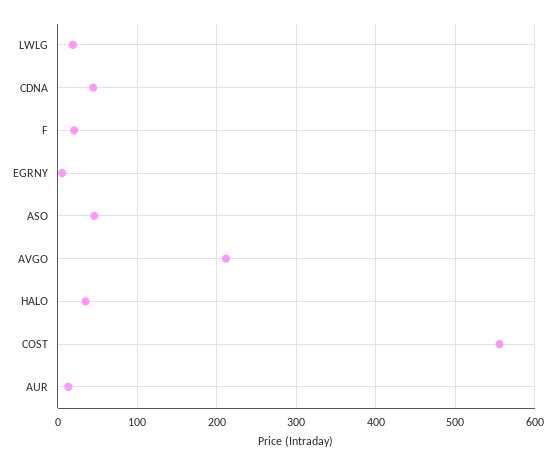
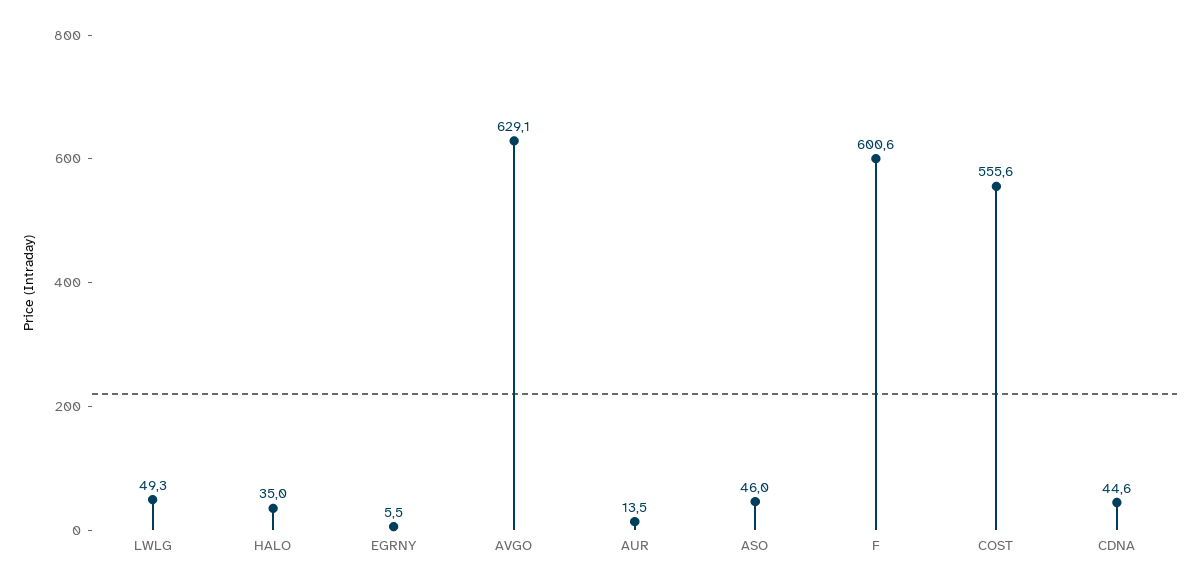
  {
-   "LWLG": 20,
+   "LWLG": 49.3,
    "CDNA": 44.6,
-   "F": 20,
+   "F": 600.6,
    "EGRNY": 5.5,
    "ASO": 46,
-   "AVGO": 210,
+   "AVGO": 629.1,
    "HALO": 35,
    "COST": 555.6,
    "AUR": 13.5
  }

